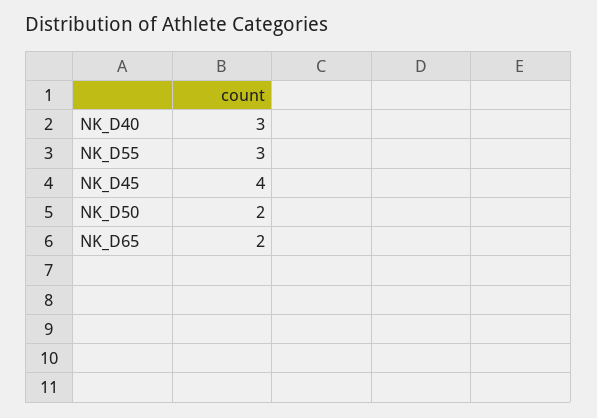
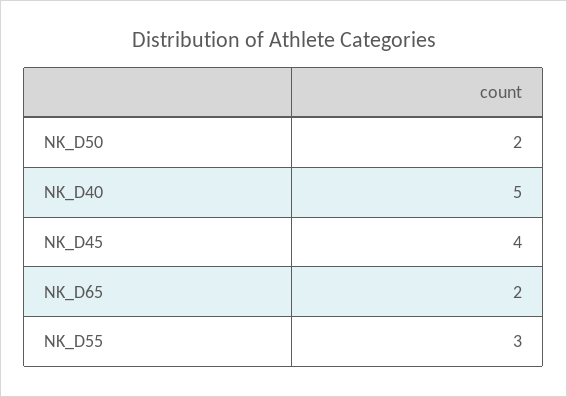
  {
-   "NK_D40": 3,
+   "NK_D40": 5,
    "NK_D55": 3,
    "NK_D45": 4,
    "NK_D50": 2,
    "NK_D65": 2
  }

